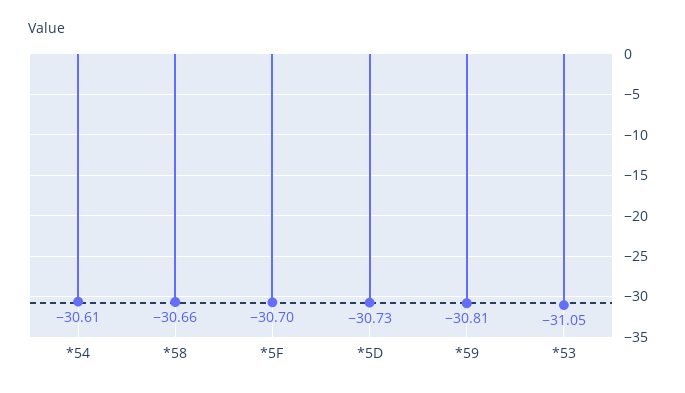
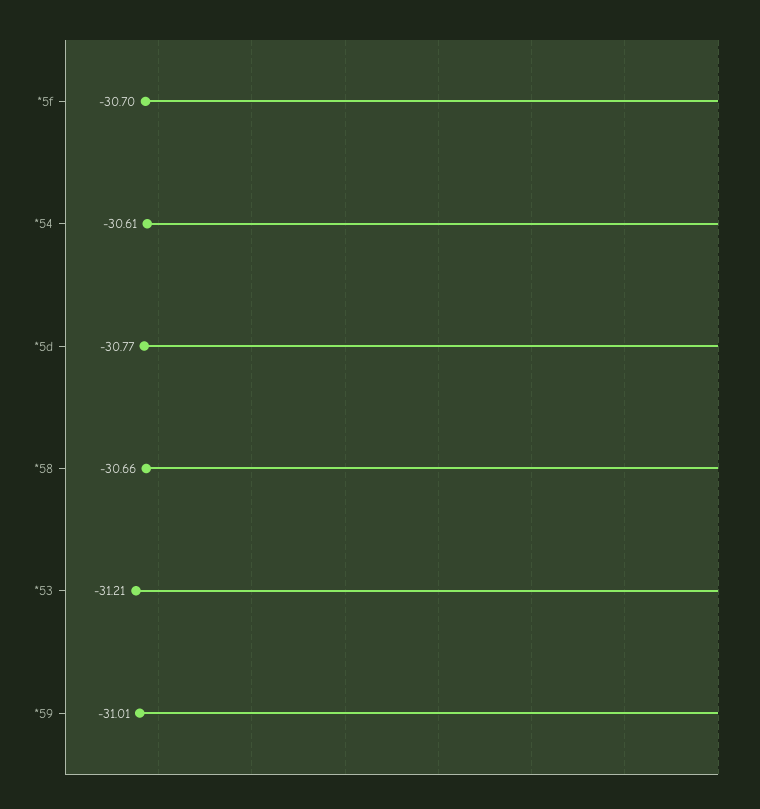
  {
    "*54": -30.61,
    "*58": -30.66,
    "*5F": -30.7,
-   "*5D": -30.73,
+   "*5D": -30.77,
-   "*59": -30.81,
+   "*59": -31.01,
-   "*53": -31.05
+   "*53": -31.21
  }

